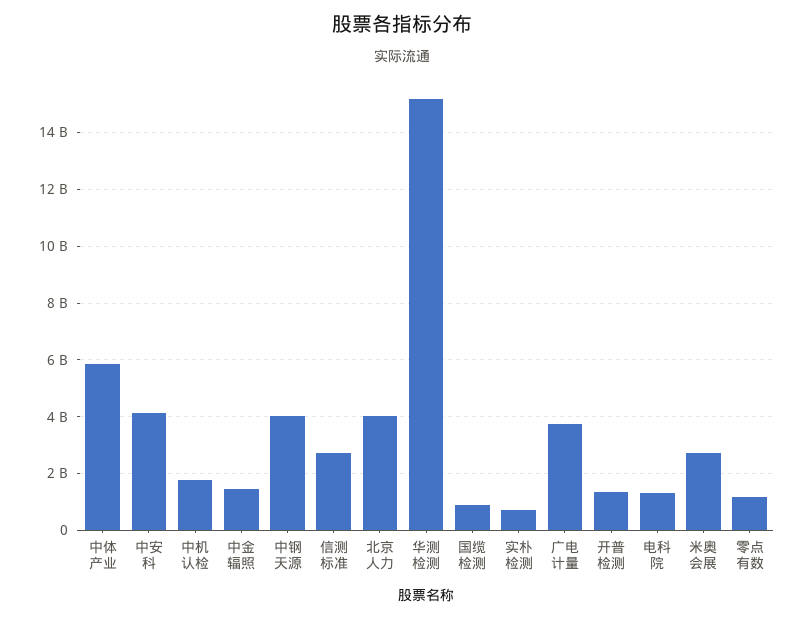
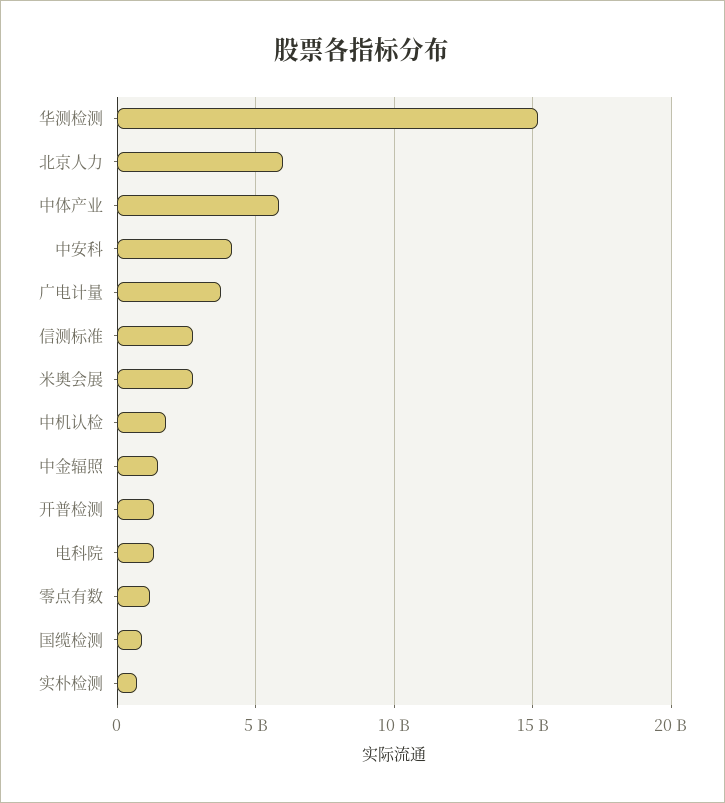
  {
    "中体产业": 5750000000,
    "中安科": 4250000000,
    "中机认检": 1750000000,
    "中金辐照": 1500000000,
-   "中钢天源": 4000000000,
    "信测标准": 2750000000,
-   "北京人力": 4000000000,
+   "北京人力": 6000000000,
    "华测检测": 15250000000,
    "国缆检测": 1000000000,
    "实朴检测": 750000000,
    "广电计量": 3750000000,
    "开普检测": 1250000000,
    "电科院": 1250000000,
    "米奥会展": 2750000000,
    "零点有数": 1250000000
  }

